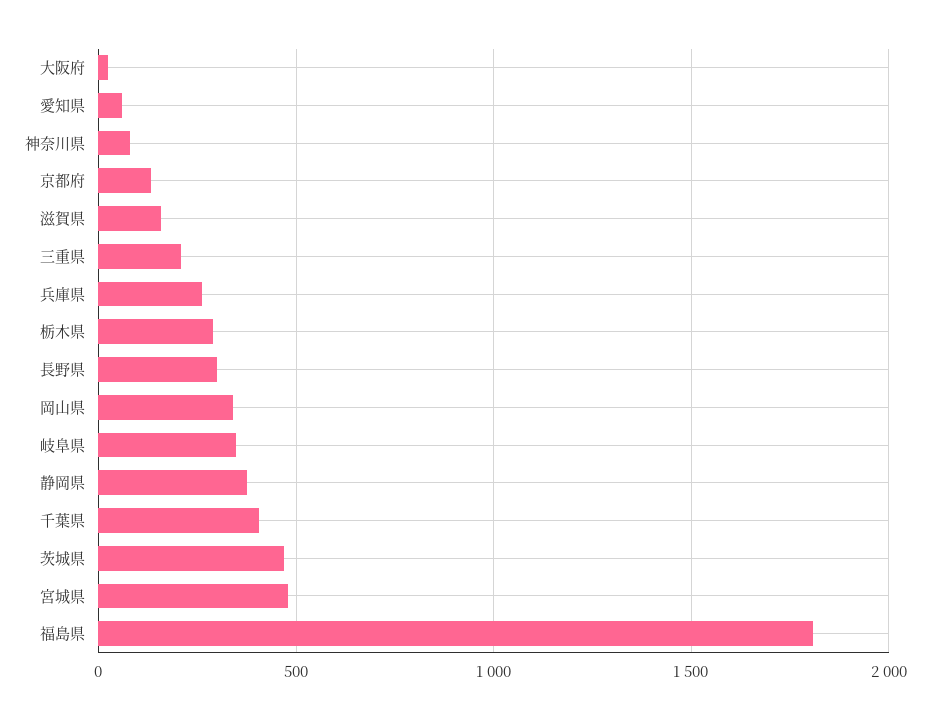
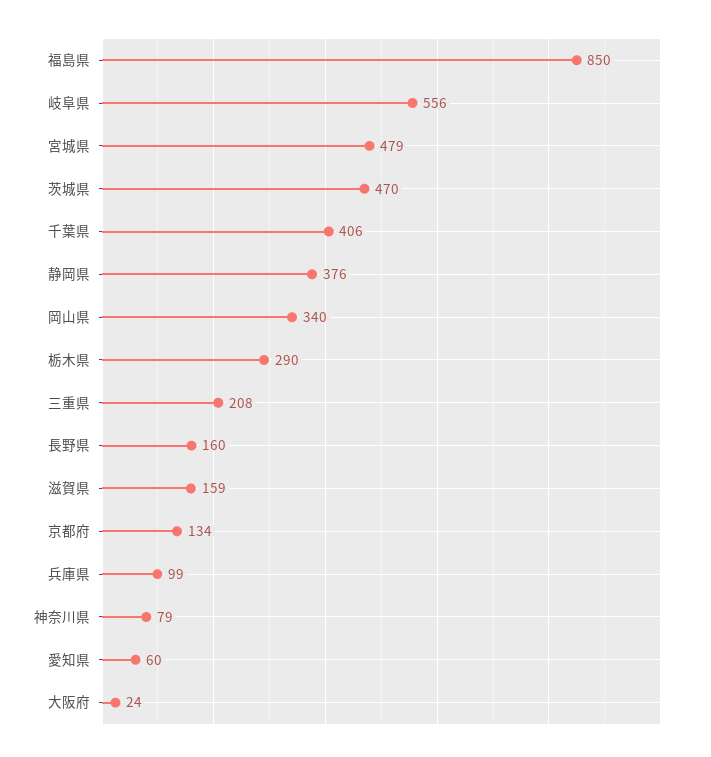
  {
    "大阪府": 24,
    "愛知県": 60,
    "神奈川県": 79,
    "京都府": 134,
    "滋賀県": 159,
    "三重県": 208,
-   "兵庫県": 250,
+   "兵庫県": 99,
    "栃木県": 290,
-   "長野県": 300,
+   "長野県": 160,
    "岡山県": 340,
-   "岐阜県": 350,
+   "岐阜県": 556,
    "静岡県": 376,
    "千葉県": 406,
    "茨城県": 470,
    "宮城県": 479,
-   "福島県": 1800
+   "福島県": 850
  }

